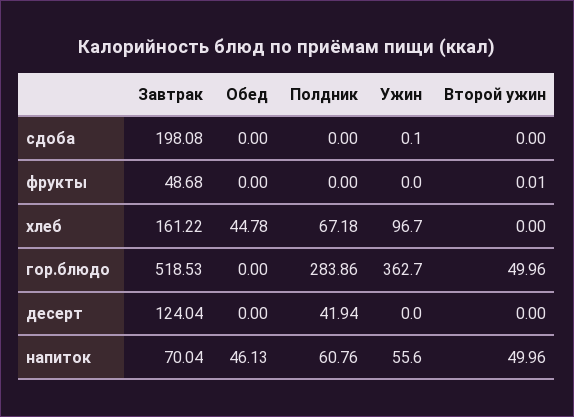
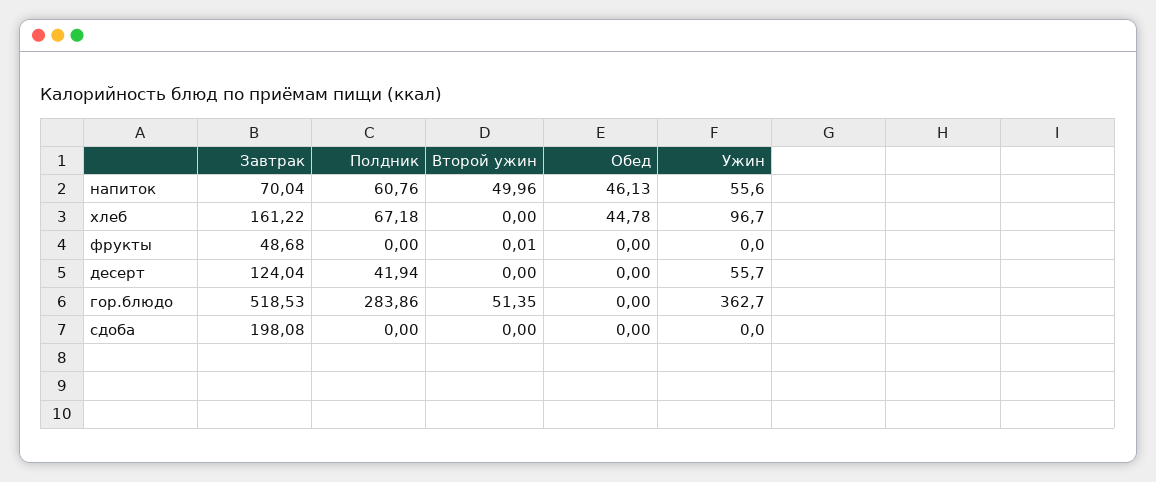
  {
    "Завтрак": {
      "сдоба": 198.08,
      "фрукты": 48.68,
      "хлеб": 161.22,
      "гор.блюдо": 518.53,
      "десерт": 124.04,
      "напиток": 70.04
    },
    "Обед": {
      "сдоба": 0,
      "фрукты": 0,
      "хлеб": 44.78,
      "гор.блюдо": 0,
      "десерт": 0,
      "напиток": 46.13
    },
    "Полдник": {
      "сдоба": 0,
      "фрукты": 0,
      "хлеб": 67.18,
      "гор.блюдо": 283.86,
      "десерт": 41.94,
      "напиток": 60.76
    },
    "Ужин": {
-     "сдоба": 0.1,
+     "сдоба": 0,
      "фрукты": 0,
      "хлеб": 96.7,
      "гор.блюдо": 362.7,
-     "десерт": 0,
+     "десерт": 55.7,
      "напиток": 55.6
    },
    "Второй ужин": {
      "сдоба": 0,
      "фрукты": 0.01,
      "хлеб": 0,
-     "гор.блюдо": 49.96,
+     "гор.блюдо": 51.35,
      "десерт": 0,
      "напиток": 49.96
    }
  }

